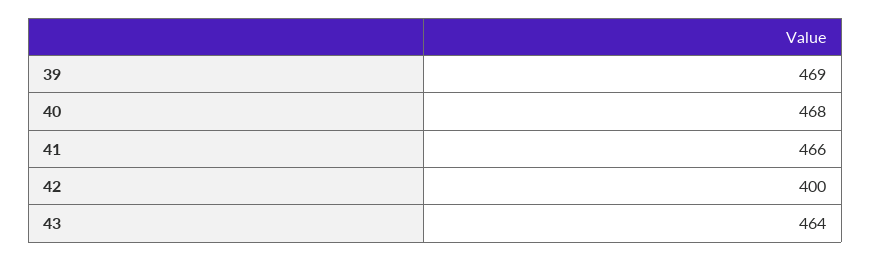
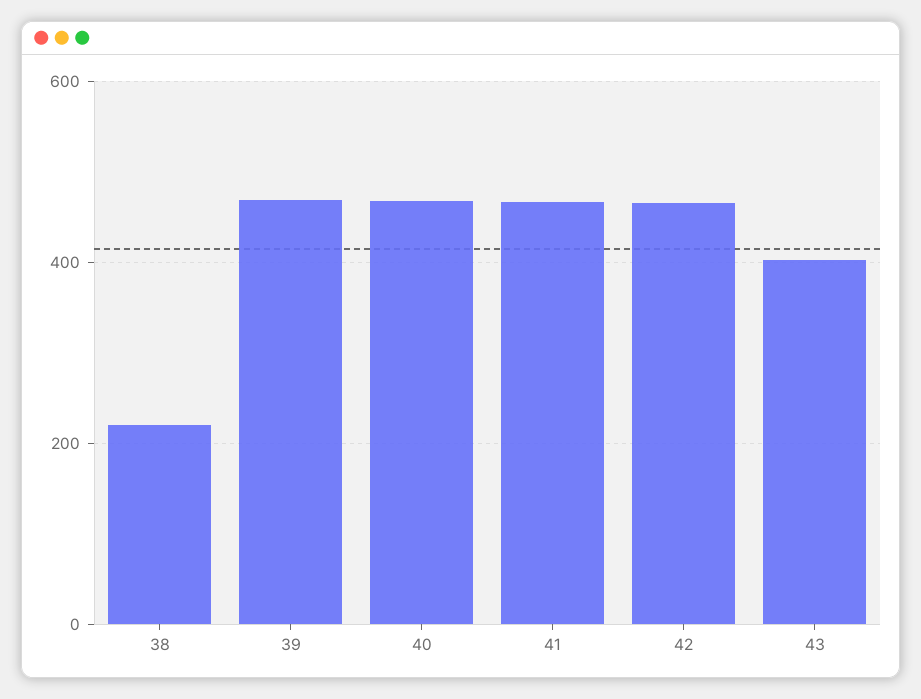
  {
    "39": 469,
    "40": 468,
    "41": 466,
-   "42": 400,
+   "42": 460,
-   "43": 464
+   "43": 400,
+   "38": 220
  }

